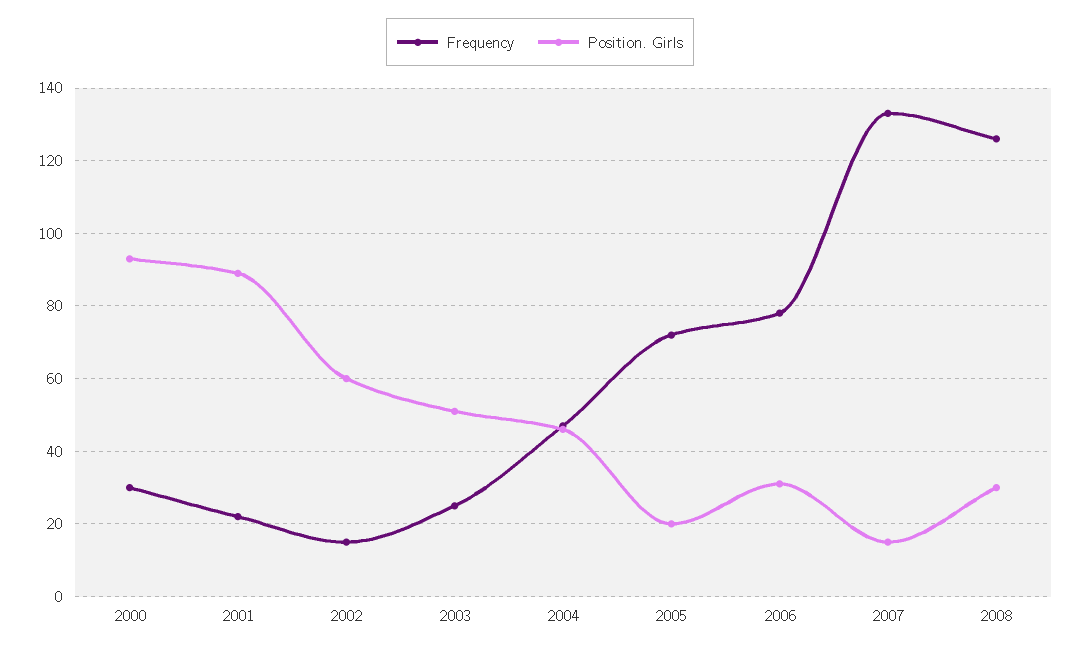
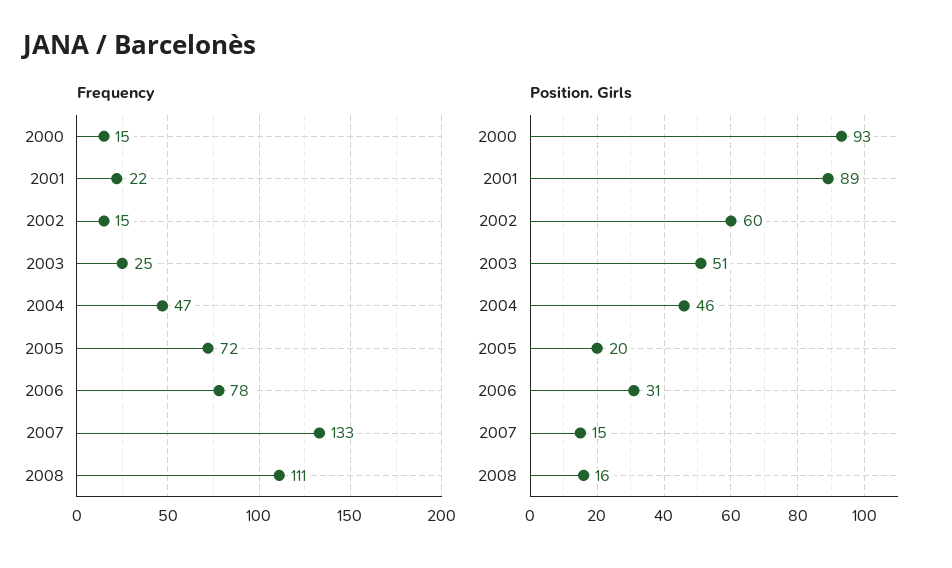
  {
    "Frequency": {
-     "2000": 30,
+     "2000": 15,
      "2001": 22,
      "2002": 15,
      "2003": 25,
      "2004": 47,
      "2005": 72,
      "2006": 78,
      "2007": 133,
-     "2008": 125
+     "2008": 111
    },
    "Position. Girls": {
      "2000": 93,
      "2001": 89,
      "2002": 60,
      "2003": 51,
      "2004": 46,
      "2005": 20,
      "2006": 31,
      "2007": 15,
-     "2008": 30
+     "2008": 16
    }
  }

